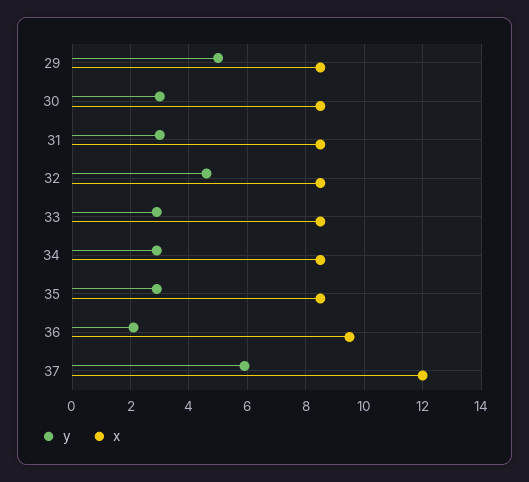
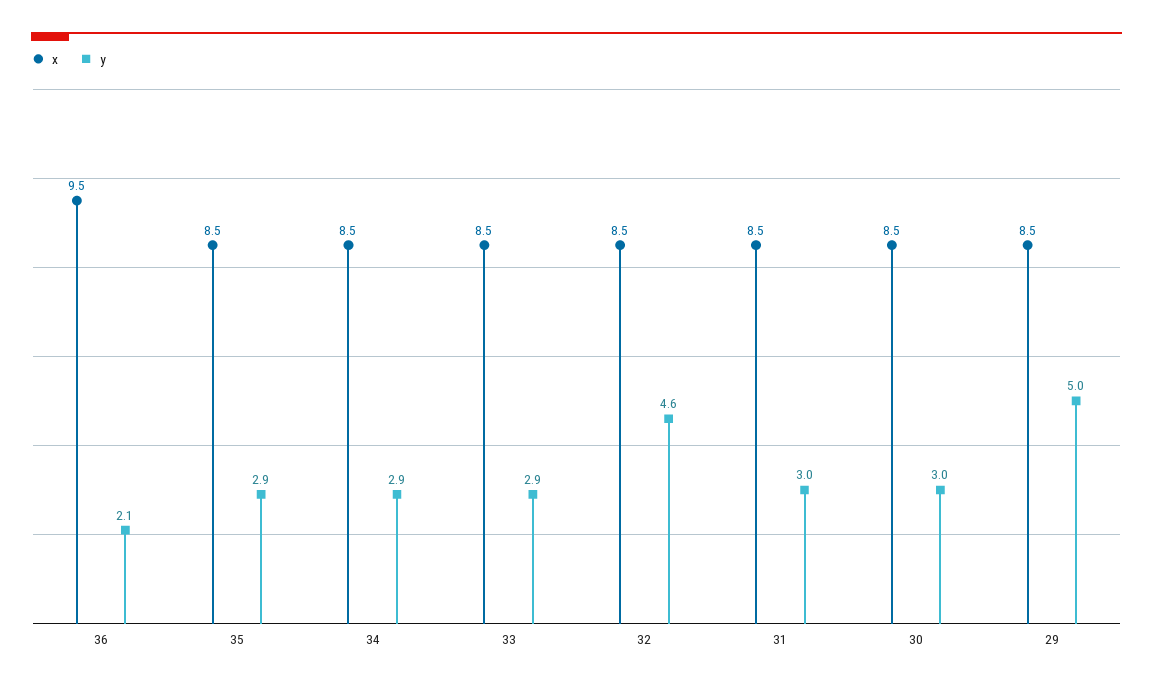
  {
    "y": {
      "29": 5,
      "30": 3,
      "31": 3,
      "32": 4.6,
      "33": 2.9,
      "34": 2.9,
      "35": 2.9,
-     "36": 2.1,
+     "36": 2.1
-     "37": 6
    },
    "x": {
      "29": 8.5,
      "30": 8.5,
      "31": 8.5,
      "32": 8.5,
      "33": 8.5,
      "34": 8.5,
      "35": 8.5,
-     "36": 9.5,
+     "36": 9.5
-     "37": 12
    }
  }

